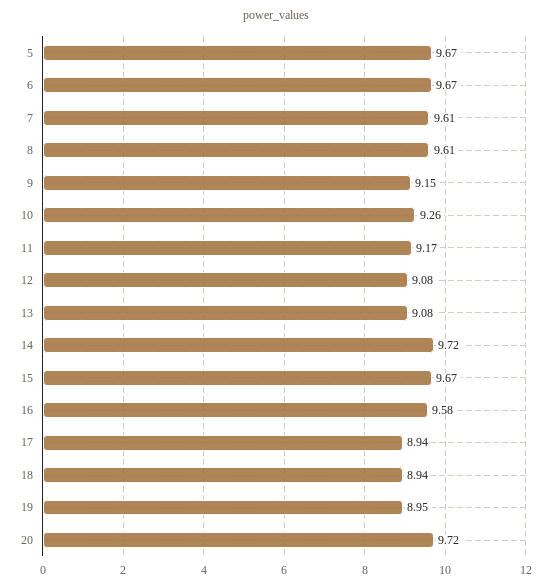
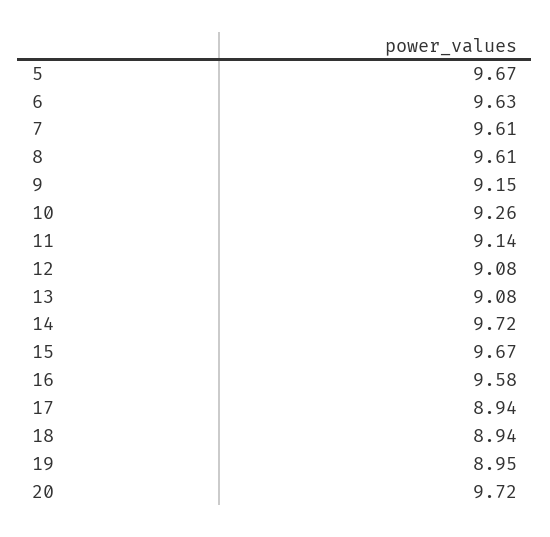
  {
    "5": 9.67,
-   "6": 9.67,
+   "6": 9.63,
    "7": 9.61,
    "8": 9.61,
    "9": 9.15,
    "10": 9.26,
-   "11": 9.17,
+   "11": 9.14,
    "12": 9.08,
    "13": 9.08,
    "14": 9.72,
    "15": 9.67,
    "16": 9.58,
    "17": 8.94,
    "18": 8.94,
    "19": 8.95,
    "20": 9.72
  }

